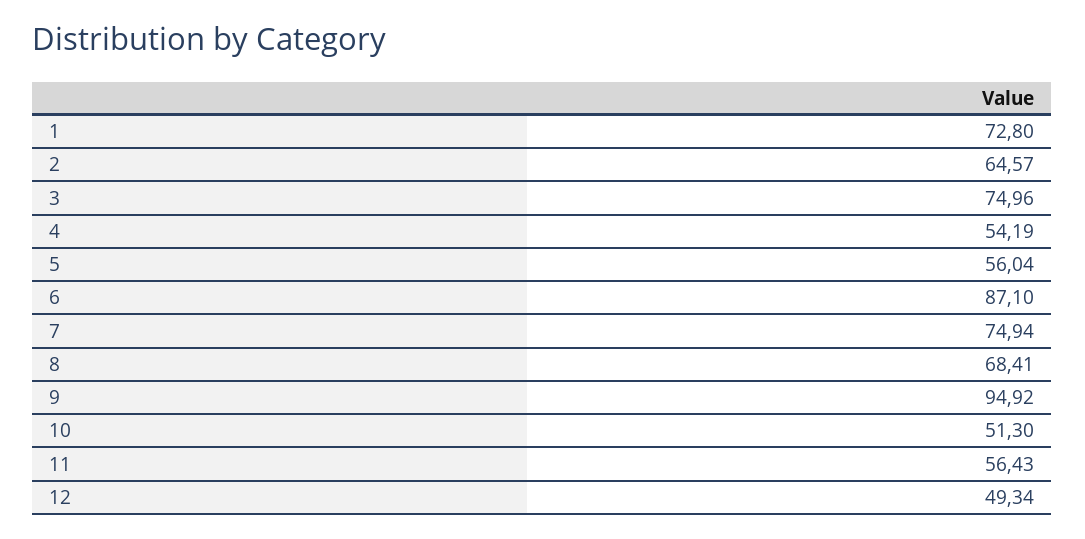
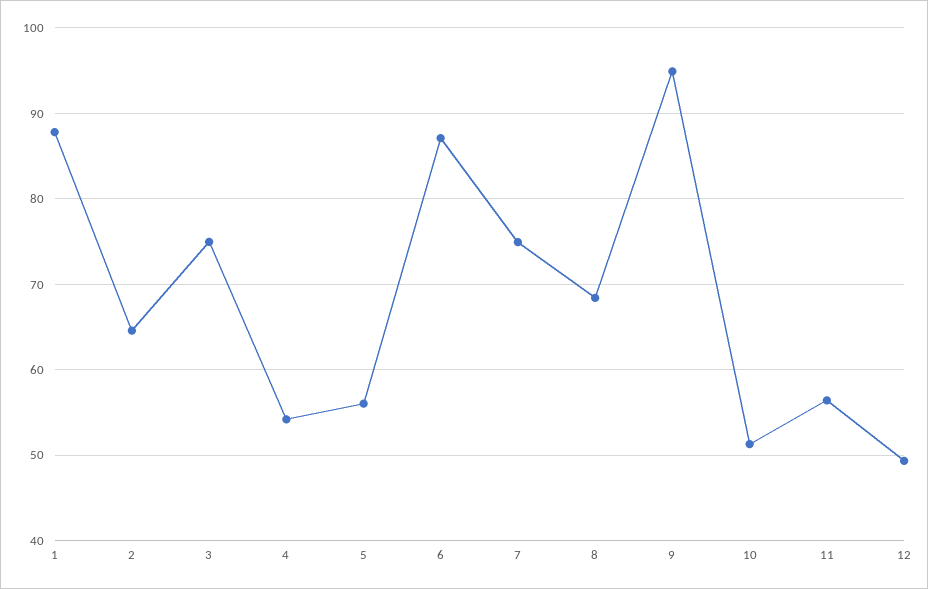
  {
-   "1": 72.8,
+   "1": 88,
    "2": 64.57,
    "3": 74.96,
    "4": 54.19,
    "5": 56.04,
    "6": 87.1,
    "7": 74.94,
    "8": 68.41,
    "9": 94.92,
    "10": 51.3,
    "11": 56.43,
    "12": 49.34
  }

